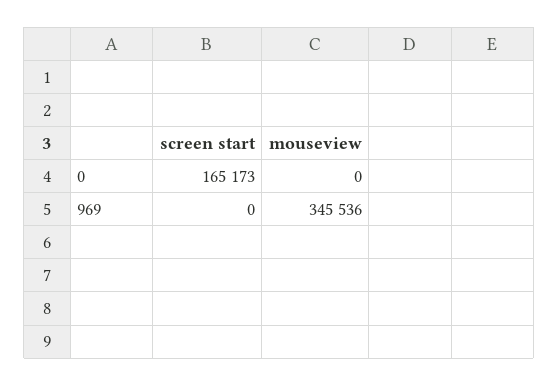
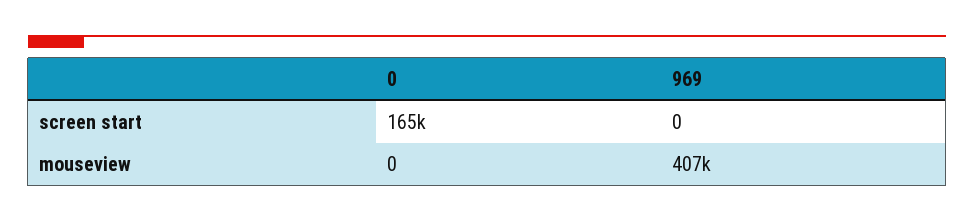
  {
    "screen start": {
      "0": 165173,
      "969": 0
    },
    "mouseview": {
      "0": 0,
-     "969": 345536
+     "969": 407000
    }
  }

